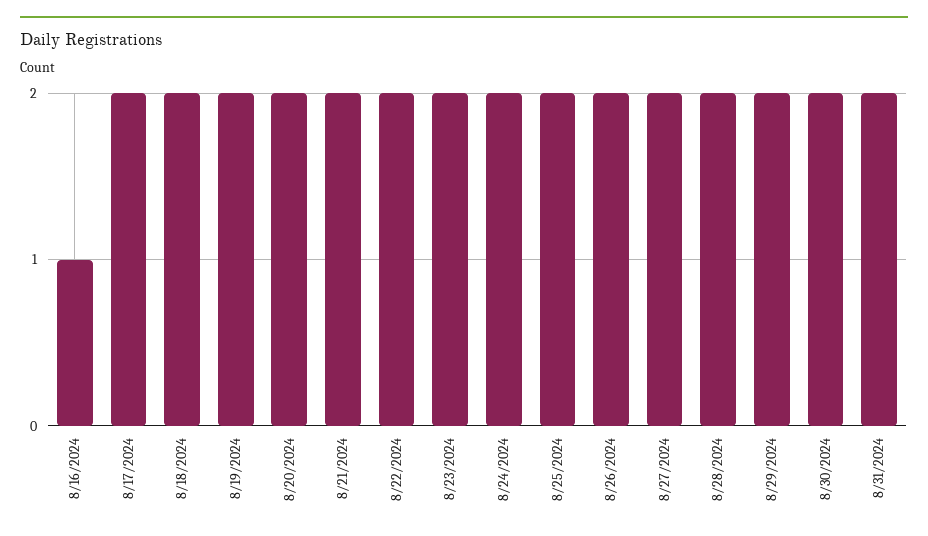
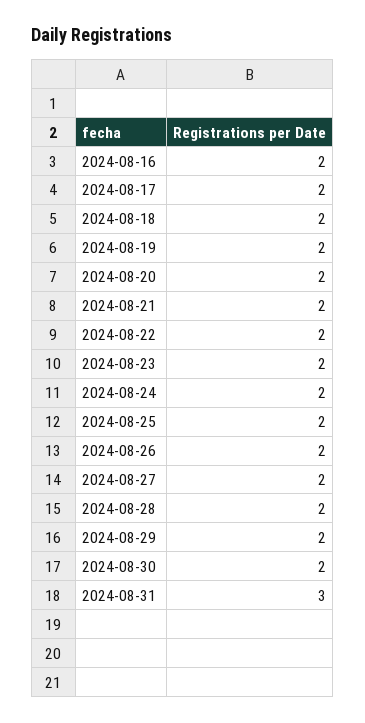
  {
-   "8/16/2024": 1,
+   "8/16/2024": 2,
    "8/17/2024": 2,
    "8/18/2024": 2,
    "8/19/2024": 2,
    "8/20/2024": 2,
    "8/21/2024": 2,
    "8/22/2024": 2,
    "8/23/2024": 2,
    "8/24/2024": 2,
    "8/25/2024": 2,
    "8/26/2024": 2,
    "8/27/2024": 2,
    "8/28/2024": 2,
    "8/29/2024": 2,
    "8/30/2024": 2,
-   "8/31/2024": 2
+   "8/31/2024": 3
  }

